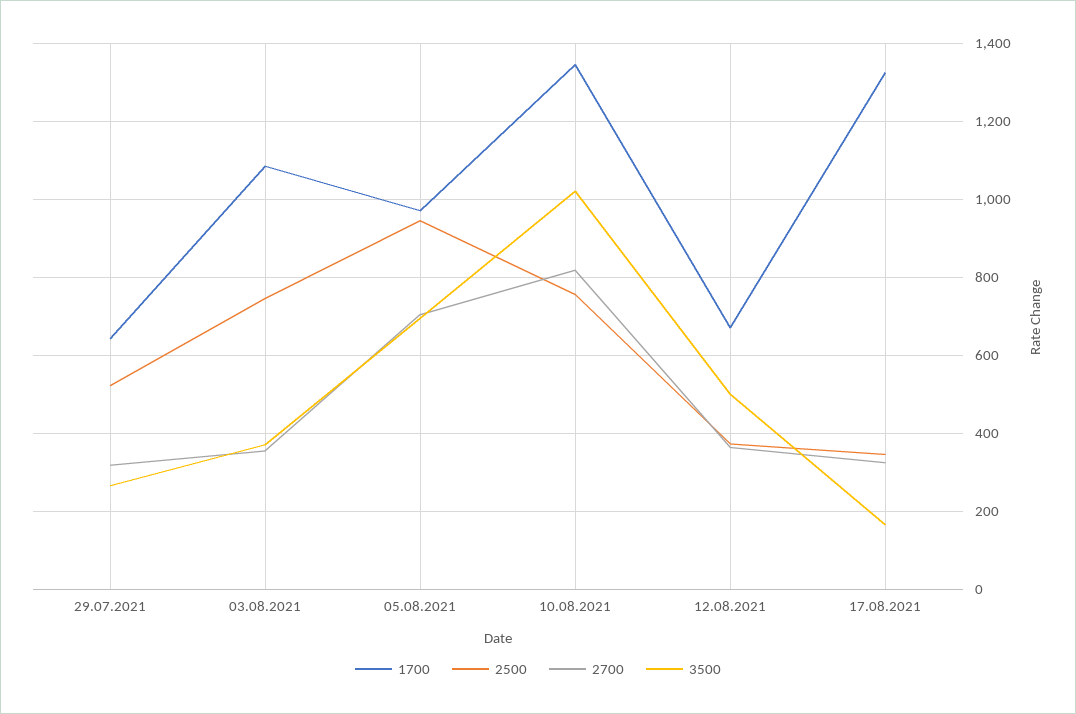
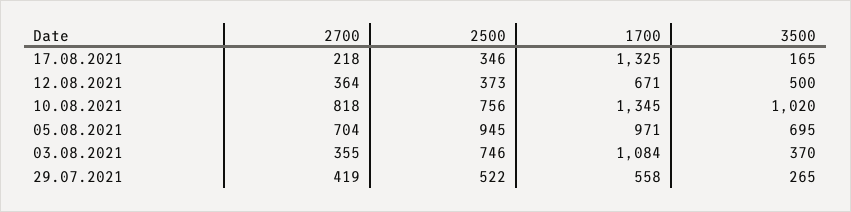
  {
    "1700": {
-     "29.07.2021": 640,
+     "29.07.2021": 558,
      "03.08.2021": 1084,
      "05.08.2021": 971,
      "10.08.2021": 1345,
      "12.08.2021": 671,
      "17.08.2021": 1325
    },
    "2500": {
      "29.07.2021": 522,
      "03.08.2021": 746,
      "05.08.2021": 945,
      "10.08.2021": 756,
      "12.08.2021": 373,
      "17.08.2021": 346
    },
    "2700": {
-     "29.07.2021": 320,
+     "29.07.2021": 419,
      "03.08.2021": 355,
      "05.08.2021": 704,
      "10.08.2021": 818,
      "12.08.2021": 364,
-     "17.08.2021": 320
+     "17.08.2021": 218
    },
    "3500": {
      "29.07.2021": 265,
      "03.08.2021": 370,
      "05.08.2021": 695,
      "10.08.2021": 1020,
      "12.08.2021": 500,
      "17.08.2021": 165
    }
  }

